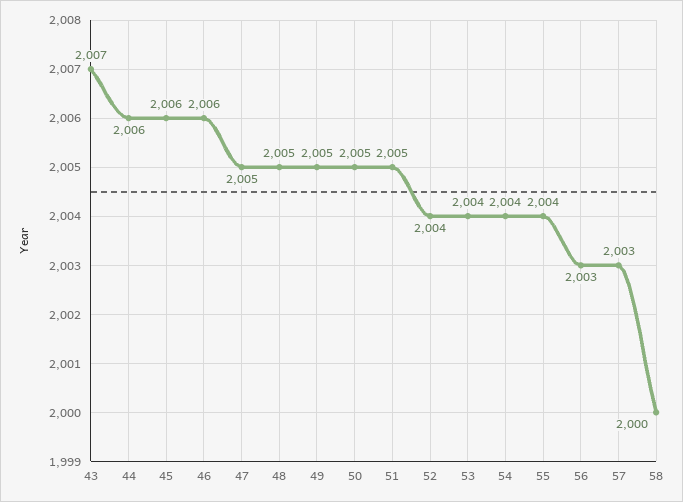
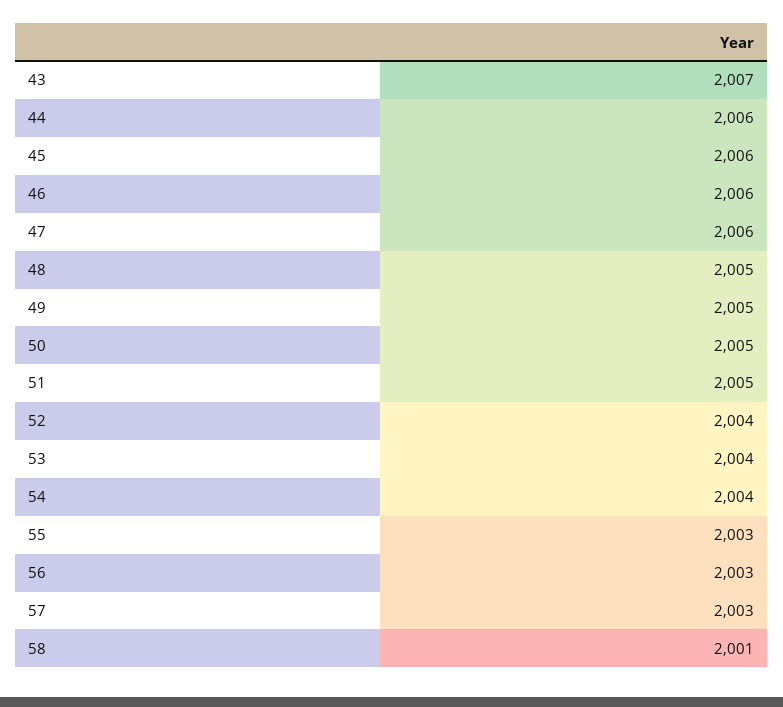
  {
    "43": 2007,
    "44": 2006,
    "45": 2006,
    "46": 2006,
-   "47": 2005,
+   "47": 2006,
    "48": 2005,
    "49": 2005,
    "50": 2005,
    "51": 2005,
    "52": 2004,
    "53": 2004,
    "54": 2004,
-   "55": 2004,
+   "55": 2003,
    "56": 2003,
    "57": 2003,
-   "58": 2000
+   "58": 2001
  }

